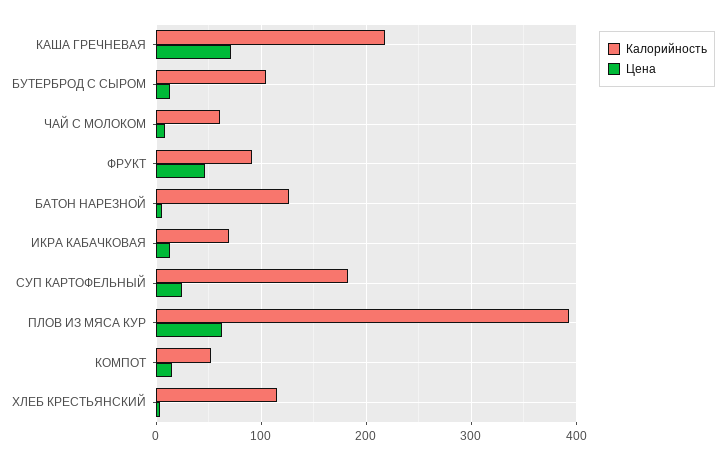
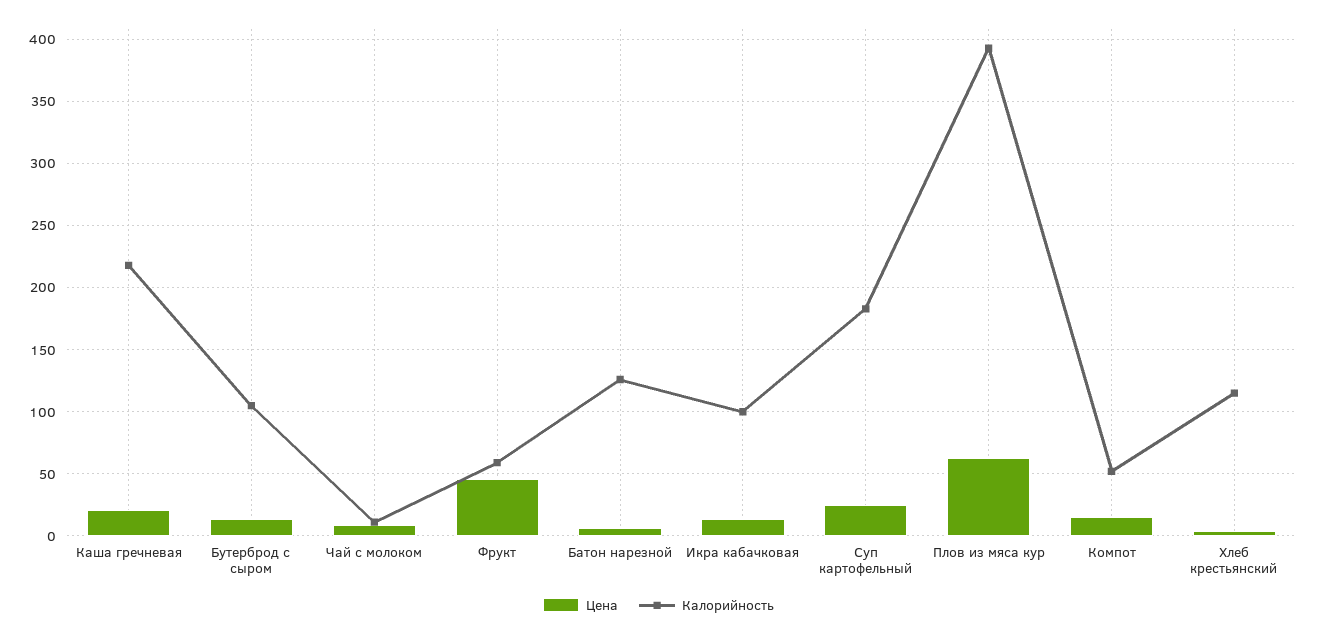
  {
    "Калорийность": {
      "КАША ГРЕЧНЕВАЯ": 220,
      "БУТЕРБРОД С СЫРОМ": 105,
-     "ЧАЙ С МОЛОКОМ": 60,
+     "ЧАЙ С МОЛОКОМ": 10,
-     "ФРУКТ": 90,
+     "ФРУКТ": 60,
      "БАТОН НАРЕЗНОЙ": 125,
-     "ИКРА КАБАЧКОВАЯ": 70,
+     "ИКРА КАБАЧКОВАЯ": 100,
      "СУП КАРТОФЕЛЬНЫЙ": 185,
      "ПЛОВ ИЗ МЯСА КУР": 395,
      "КОМПОТ": 50,
      "ХЛЕБ КРЕСТЬЯНСКИЙ": 115
    },
    "Цена": {
-     "КАША ГРЕЧНЕВАЯ": 70,
+     "КАША ГРЕЧНЕВАЯ": 20,
      "БУТЕРБРОД С СЫРОМ": 15,
      "ЧАЙ С МОЛОКОМ": 10,
      "ФРУКТ": 45,
      "БАТОН НАРЕЗНОЙ": 5,
      "ИКРА КАБАЧКОВАЯ": 15,
      "СУП КАРТОФЕЛЬНЫЙ": 25,
      "ПЛОВ ИЗ МЯСА КУР": 65,
      "КОМПОТ": 15,
      "ХЛЕБ КРЕСТЬЯНСКИЙ": 5
    }
  }

